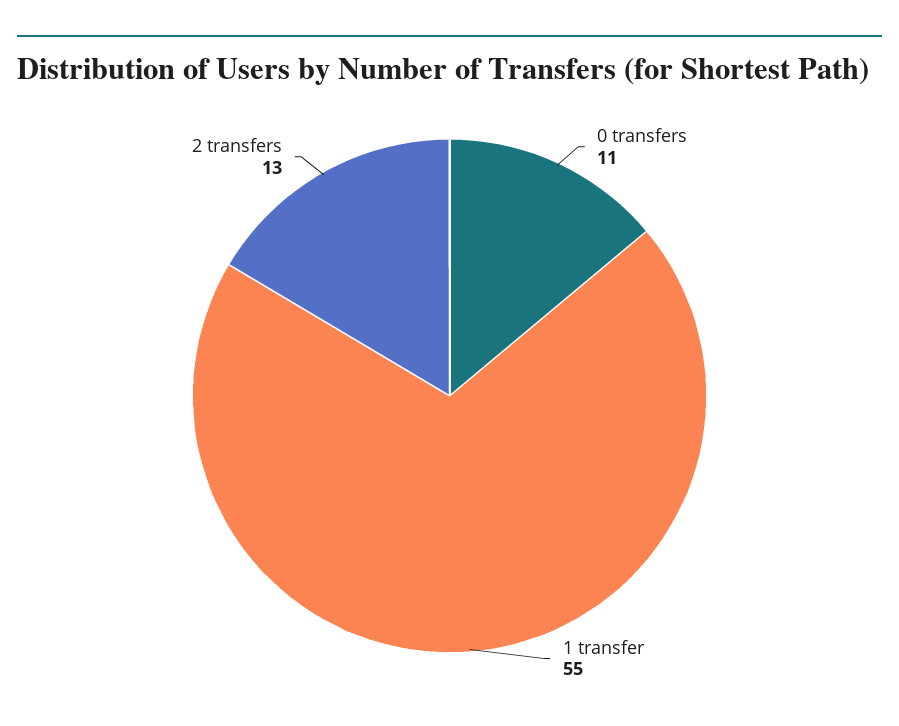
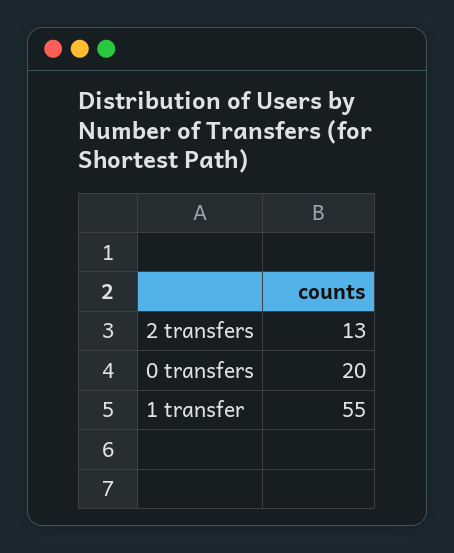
  {
-   "0 transfers": 11,
+   "0 transfers": 20,
    "1 transfer": 55,
    "2 transfers": 13
  }

